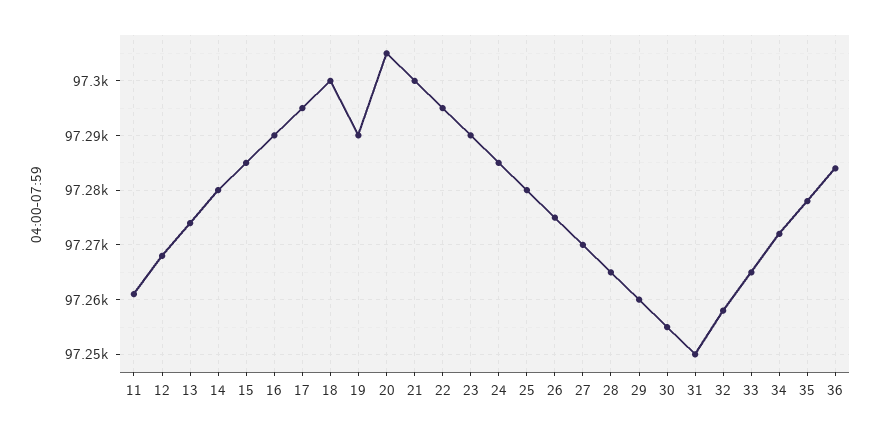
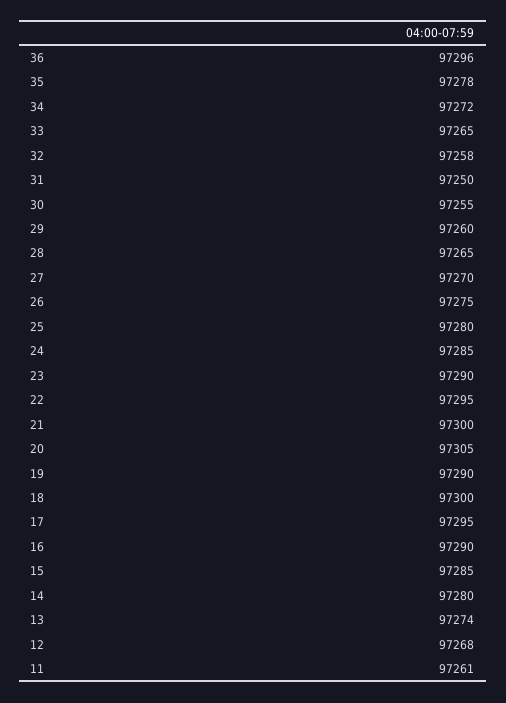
  {
    "11": 97261,
    "12": 97268,
    "13": 97274,
    "14": 97280,
    "15": 97285,
    "16": 97290,
    "17": 97295,
    "18": 97300,
    "19": 97290,
    "20": 97305,
    "21": 97300,
    "22": 97295,
    "23": 97290,
    "24": 97285,
    "25": 97280,
    "26": 97275,
    "27": 97270,
    "28": 97265,
    "29": 97260,
    "30": 97255,
    "31": 97250,
    "32": 97258,
    "33": 97265,
    "34": 97272,
    "35": 97278,
-   "36": 97285
+   "36": 97296
  }

